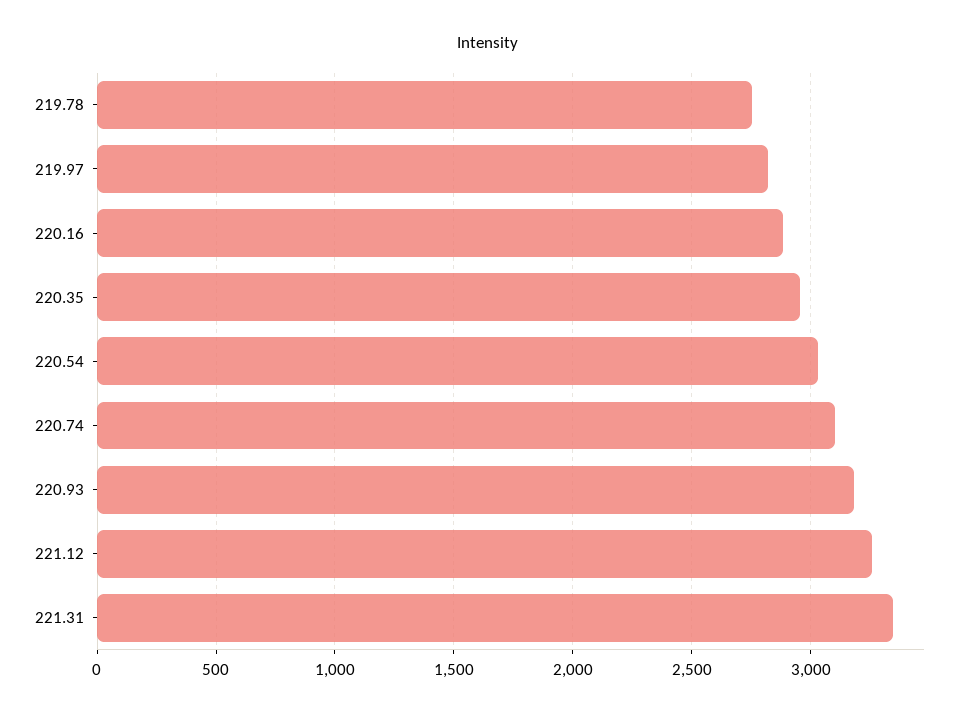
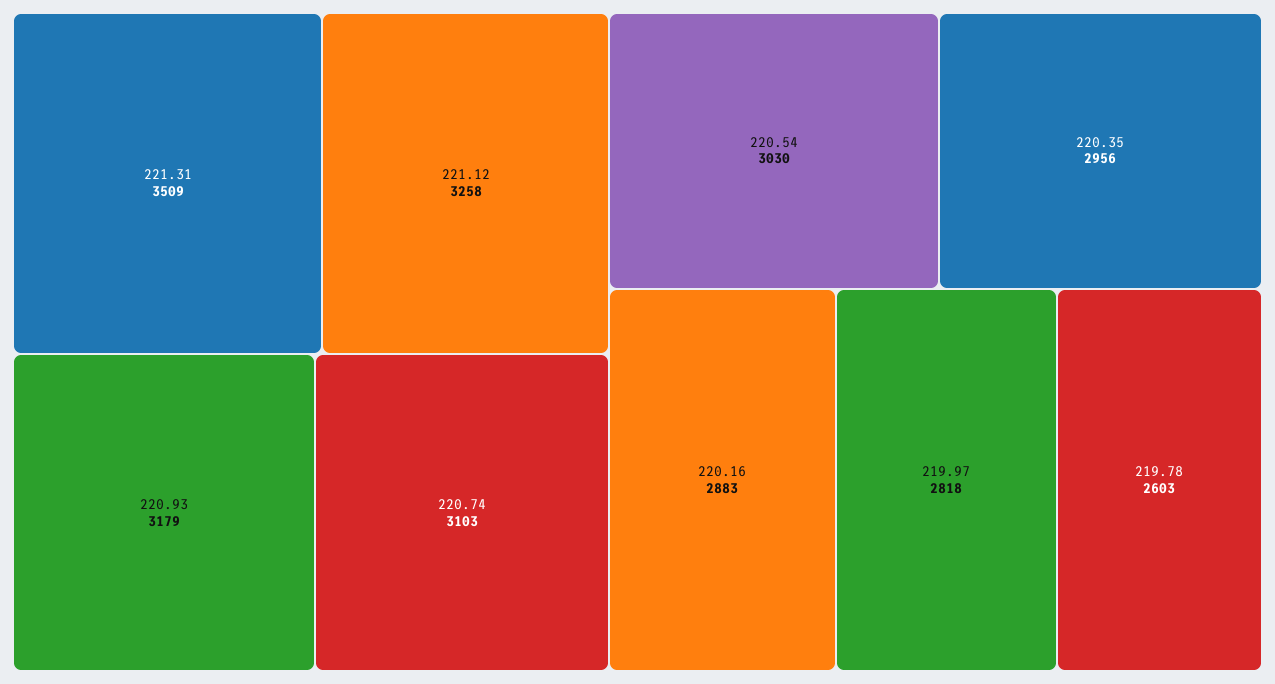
  {
-   "219.78": 2750,
+   "219.78": 2603,
    "219.97": 2818,
    "220.16": 2883,
    "220.35": 2956,
    "220.54": 3030,
    "220.74": 3103,
    "220.93": 3179,
    "221.12": 3258,
-   "221.31": 3350
+   "221.31": 3509
  }

